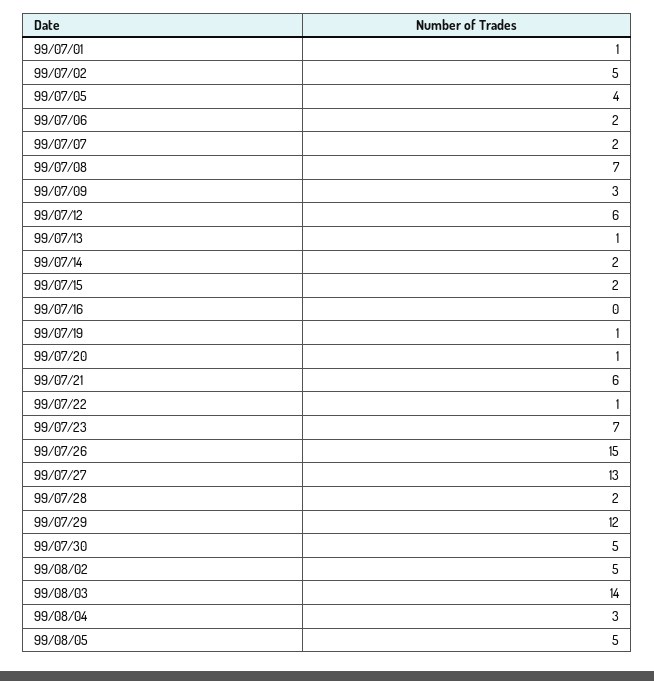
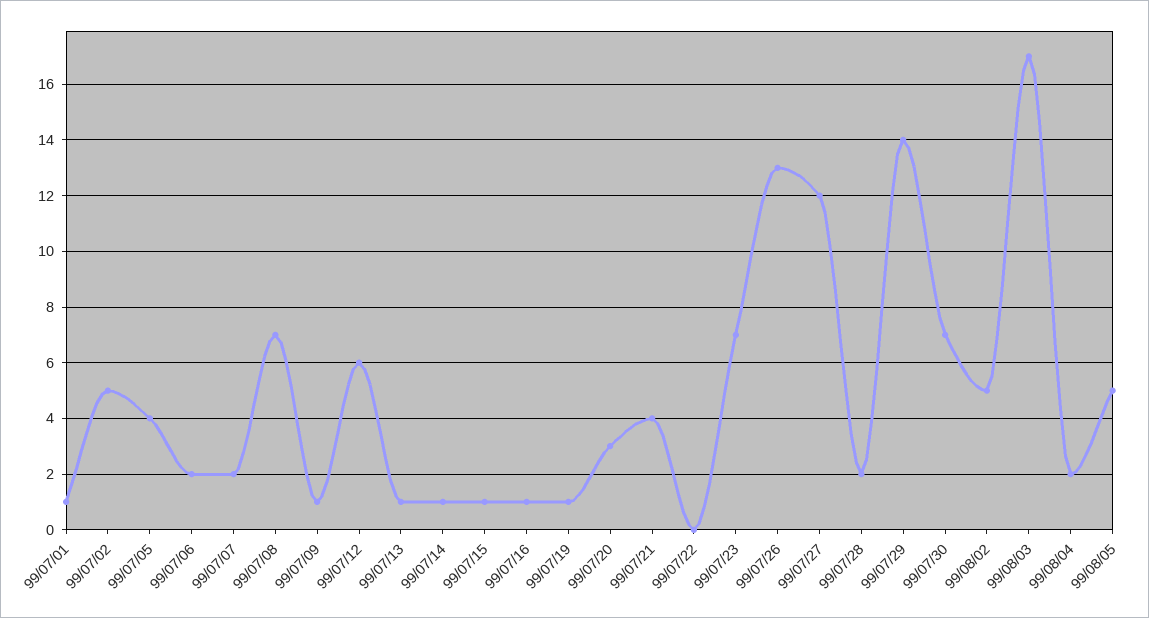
  {
    "99/07/01": 1,
    "99/07/02": 5,
    "99/07/05": 4,
    "99/07/06": 2,
    "99/07/07": 2,
    "99/07/08": 7,
-   "99/07/09": 3,
+   "99/07/09": 1,
    "99/07/12": 6,
    "99/07/13": 1,
-   "99/07/14": 2,
+   "99/07/14": 1,
-   "99/07/15": 2,
+   "99/07/15": 1,
-   "99/07/16": 0,
+   "99/07/16": 1,
    "99/07/19": 1,
-   "99/07/20": 1,
+   "99/07/20": 3,
-   "99/07/21": 6,
+   "99/07/21": 4,
-   "99/07/22": 1,
+   "99/07/22": 0,
    "99/07/23": 7,
-   "99/07/26": 15,
+   "99/07/26": 13,
-   "99/07/27": 13,
+   "99/07/27": 12,
    "99/07/28": 2,
-   "99/07/29": 12,
+   "99/07/29": 14,
-   "99/07/30": 5,
+   "99/07/30": 7,
    "99/08/02": 5,
-   "99/08/03": 14,
+   "99/08/03": 17,
-   "99/08/04": 3,
+   "99/08/04": 2,
    "99/08/05": 5
  }

